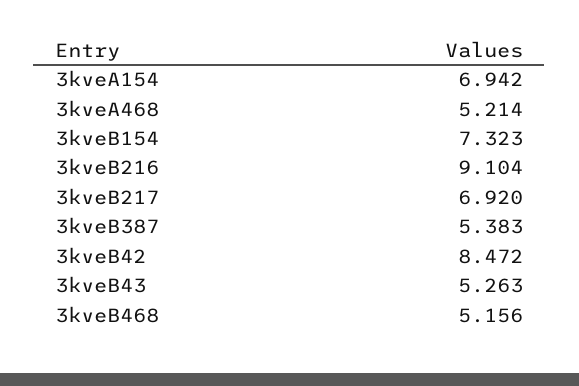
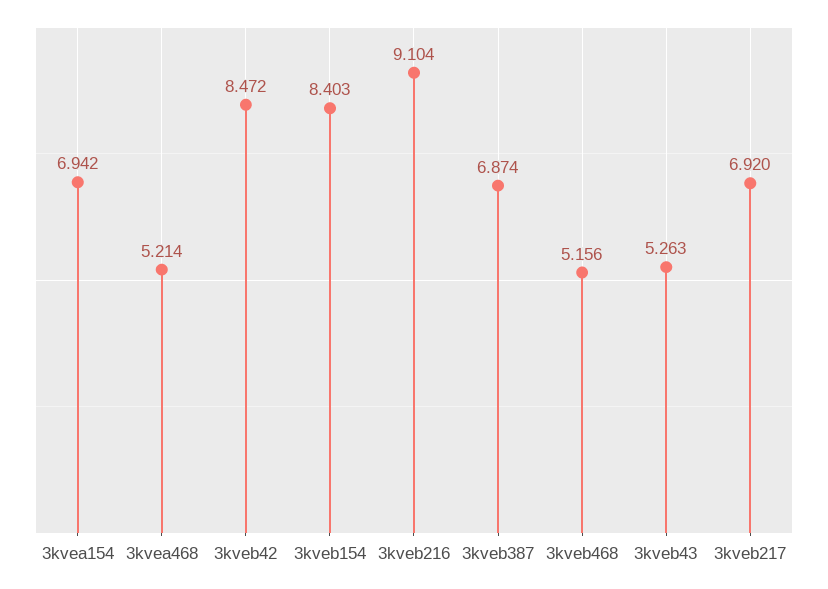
  {
    "3kveA154": 6.942,
    "3kveA468": 5.214,
-   "3kveB154": 7.323,
+   "3kveB154": 8.403,
    "3kveB216": 9.104,
    "3kveB217": 6.92,
-   "3kveB387": 5.383,
+   "3kveB387": 6.874,
    "3kveB42": 8.472,
    "3kveB43": 5.263,
    "3kveB468": 5.156
  }

